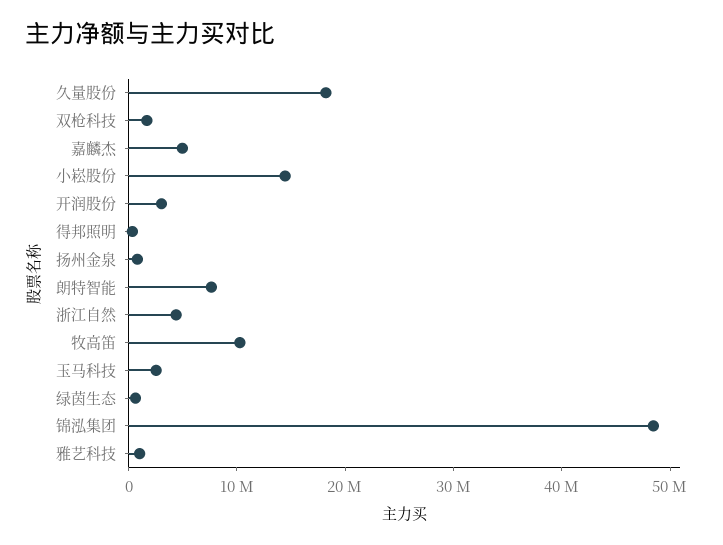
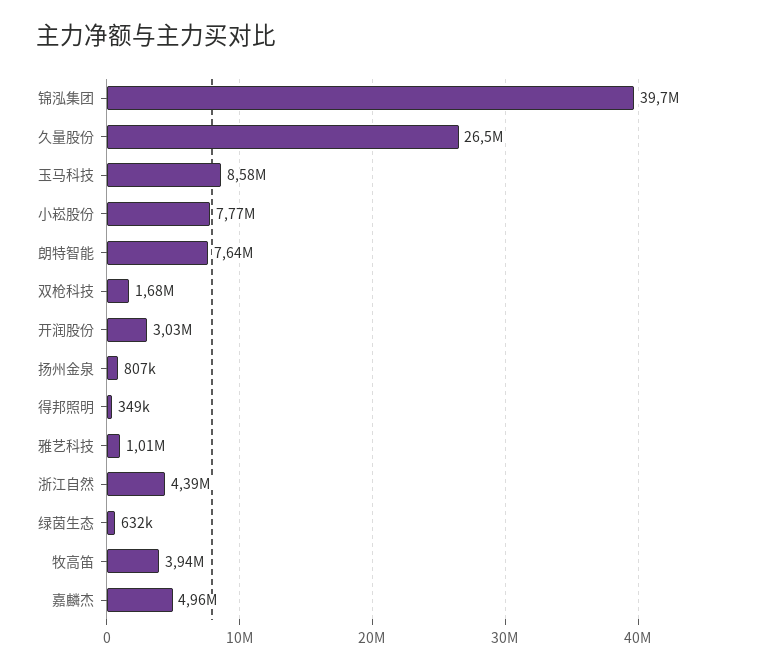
  {
-   "久量股份": 18000000,
+   "久量股份": 26500000,
    "双枪科技": 1680000,
    "嘉麟杰": 4960000,
-   "小崧股份": 14000000,
+   "小崧股份": 7770000,
    "开润股份": 3030000,
    "得邦照明": 349000,
    "扬州金泉": 807000,
    "朗特智能": 7640000,
    "浙江自然": 4390000,
-   "牧高笛": 10000000,
+   "牧高笛": 3940000,
-   "玉马科技": 2000000,
+   "玉马科技": 8580000,
    "绿茵生态": 632000,
-   "锦泓集团": 48000000,
+   "锦泓集团": 39700000,
    "雅艺科技": 1010000
  }

